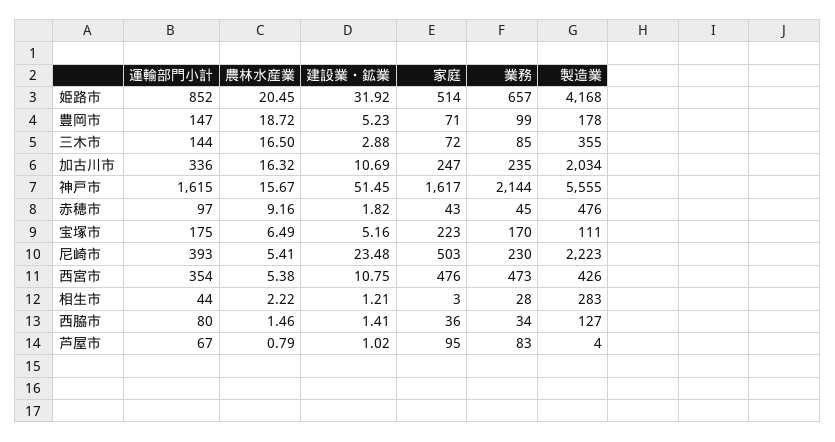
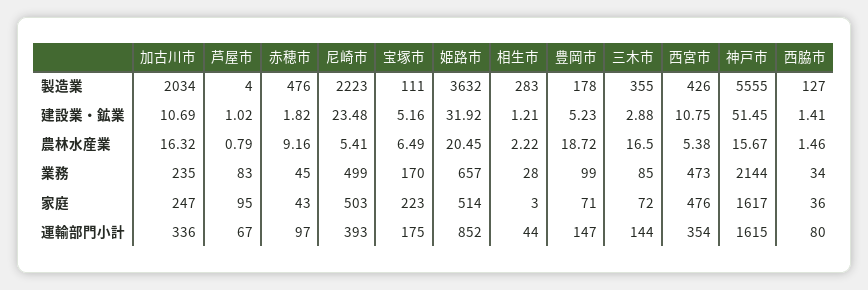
  {
    "運輸部門小計": {
      "姫路市": 852,
      "豊岡市": 147,
      "三木市": 144,
      "加古川市": 336,
      "神戸市": 1615,
      "赤穂市": 97,
      "宝塚市": 175,
      "尼崎市": 393,
      "西宮市": 354,
      "相生市": 44,
      "西脇市": 80,
      "芦屋市": 67
    },
    "農林水産業": {
      "姫路市": 20.45,
      "豊岡市": 18.72,
      "三木市": 16.5,
      "加古川市": 16.32,
      "神戸市": 15.67,
      "赤穂市": 9.16,
      "宝塚市": 6.49,
      "尼崎市": 5.41,
      "西宮市": 5.38,
      "相生市": 2.22,
      "西脇市": 1.46,
      "芦屋市": 0.79
    },
    "建設業・鉱業": {
      "姫路市": 31.92,
      "豊岡市": 5.23,
      "三木市": 2.88,
      "加古川市": 10.69,
      "神戸市": 51.45,
      "赤穂市": 1.82,
      "宝塚市": 5.16,
      "尼崎市": 23.48,
      "西宮市": 10.75,
      "相生市": 1.21,
      "西脇市": 1.41,
      "芦屋市": 1.02
    },
    "家庭": {
      "姫路市": 514,
      "豊岡市": 71,
      "三木市": 72,
      "加古川市": 247,
      "神戸市": 1617,
      "赤穂市": 43,
      "宝塚市": 223,
      "尼崎市": 503,
      "西宮市": 476,
      "相生市": 3,
      "西脇市": 36,
      "芦屋市": 95
    },
    "業務": {
      "姫路市": 657,
      "豊岡市": 99,
      "三木市": 85,
      "加古川市": 235,
      "神戸市": 2144,
      "赤穂市": 45,
      "宝塚市": 170,
-     "尼崎市": 230,
+     "尼崎市": 499,
      "西宮市": 473,
      "相生市": 28,
      "西脇市": 34,
      "芦屋市": 83
    },
    "製造業": {
-     "姫路市": 4168,
+     "姫路市": 3632,
      "豊岡市": 178,
      "三木市": 355,
      "加古川市": 2034,
      "神戸市": 5555,
      "赤穂市": 476,
      "宝塚市": 111,
      "尼崎市": 2223,
      "西宮市": 426,
      "相生市": 283,
      "西脇市": 127,
      "芦屋市": 4
    }
  }

